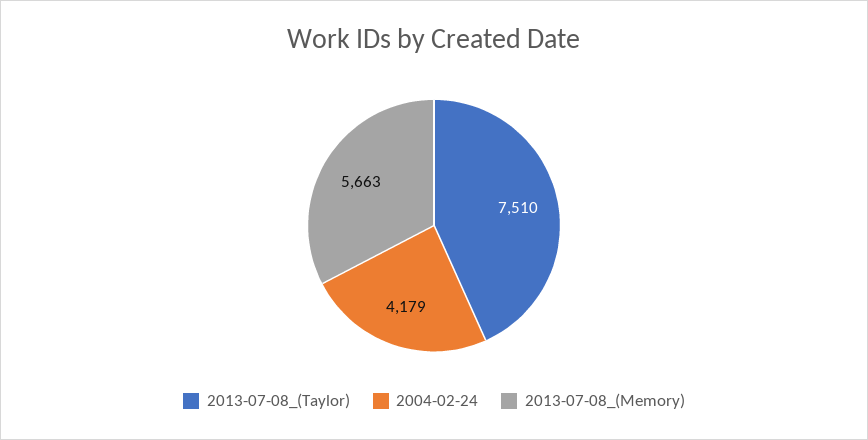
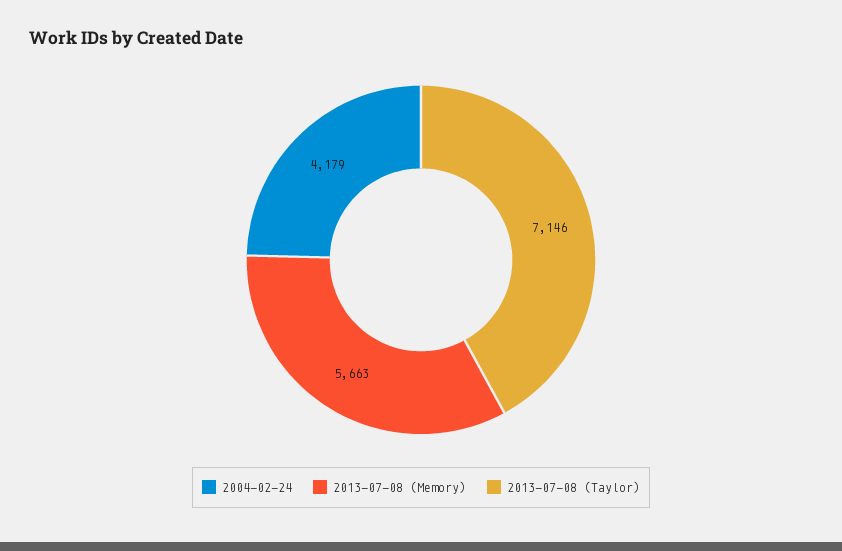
  {
-   "2013-07-08_(Taylor)": 7510,
+   "2013-07-08_(Taylor)": 7146,
    "2004-02-24": 4179,
    "2013-07-08_(Memory)": 5663
  }

